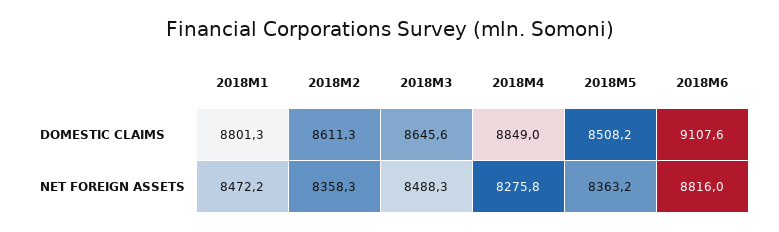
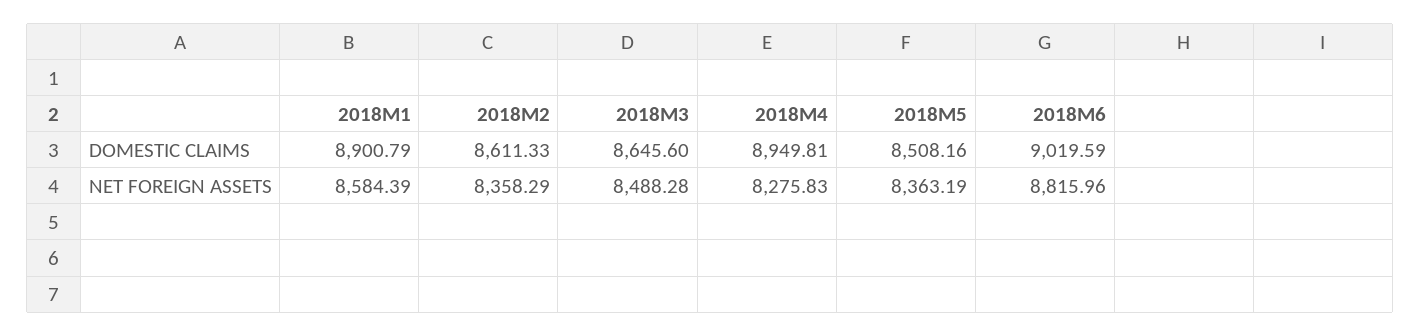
  {
    "2018M1": {
-     "DOMESTIC CLAIMS": 8801.3,
+     "DOMESTIC CLAIMS": 8900.79,
-     "NET FOREIGN ASSETS": 8472.2
+     "NET FOREIGN ASSETS": 8584.39
    },
    "2018M2": {
      "DOMESTIC CLAIMS": 8611.33,
      "NET FOREIGN ASSETS": 8358.29
    },
    "2018M3": {
      "DOMESTIC CLAIMS": 8645.6,
      "NET FOREIGN ASSETS": 8488.28
    },
    "2018M4": {
-     "DOMESTIC CLAIMS": 8849,
+     "DOMESTIC CLAIMS": 8949.81,
      "NET FOREIGN ASSETS": 8275.83
    },
    "2018M5": {
      "DOMESTIC CLAIMS": 8508.16,
      "NET FOREIGN ASSETS": 8363.19
    },
    "2018M6": {
-     "DOMESTIC CLAIMS": 9107.6,
+     "DOMESTIC CLAIMS": 9019.59,
      "NET FOREIGN ASSETS": 8815.96
    }
  }

